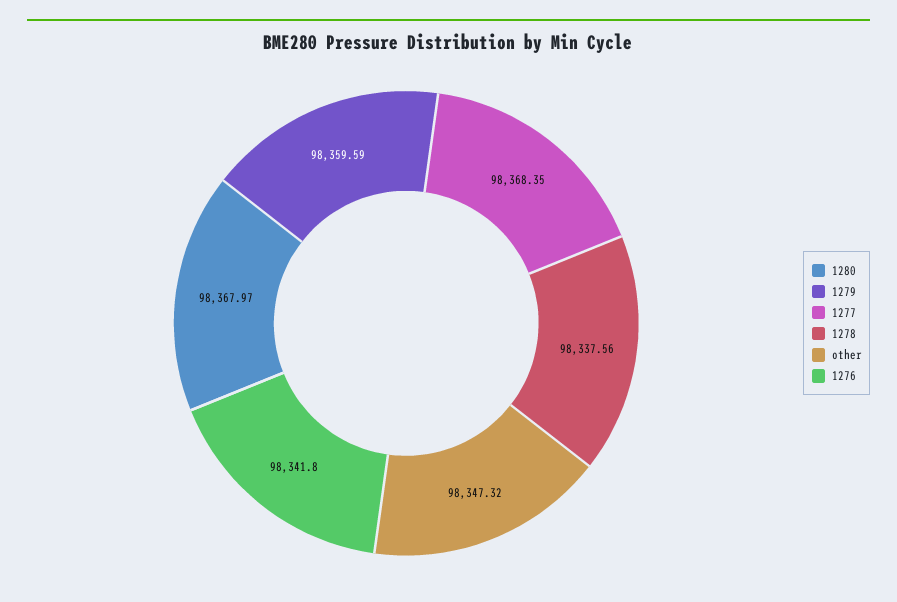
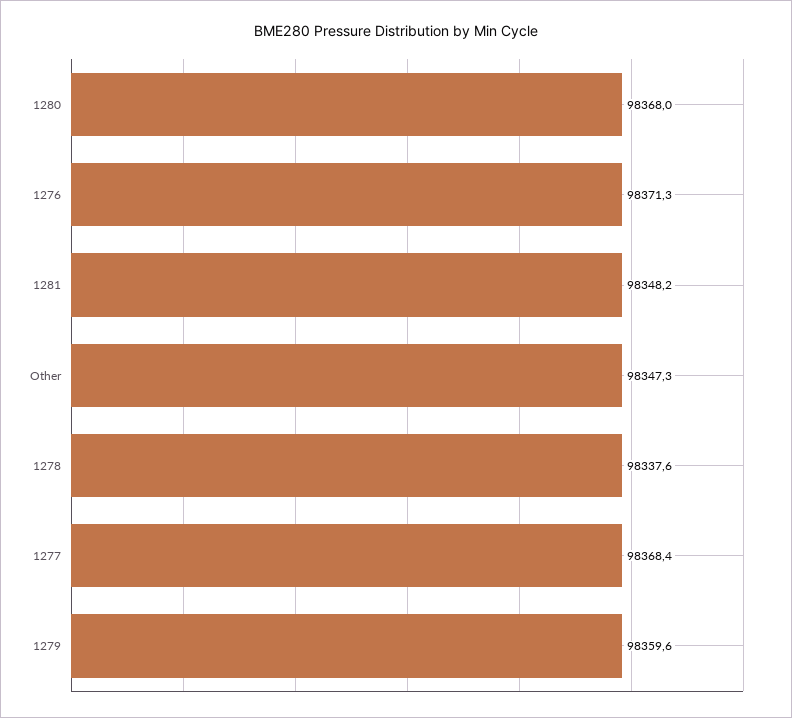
  {
    "1280": 98367.97,
    "1279": 98359.59,
    "1277": 98368.35,
    "1278": 98337.56,
    "other": 98347.32,
-   "1276": 98341.8
+   "1276": 98371.3,
+   "1281": 98348.2
  }

